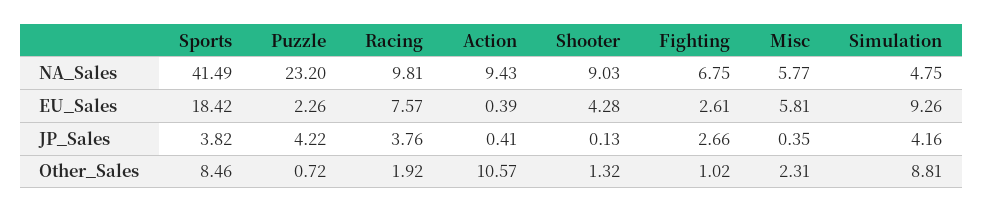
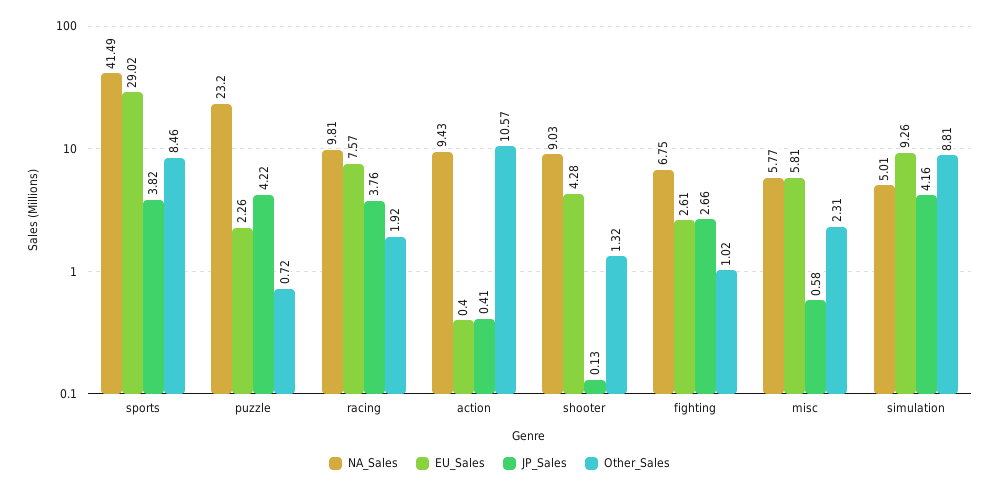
  {
    "NA_Sales": {
      "Sports": 41.49,
      "Puzzle": 23.2,
      "Racing": 9.81,
      "Action": 9.43,
      "Shooter": 9.03,
      "Fighting": 6.75,
      "Misc": 5.77,
-     "Simulation": 4.75
+     "Simulation": 5.01
    },
    "EU_Sales": {
-     "Sports": 18.42,
+     "Sports": 29.02,
      "Puzzle": 2.26,
      "Racing": 7.57,
-     "Action": 0.39,
+     "Action": 0.4,
      "Shooter": 4.28,
      "Fighting": 2.61,
      "Misc": 5.81,
      "Simulation": 9.26
    },
    "JP_Sales": {
      "Sports": 3.82,
      "Puzzle": 4.22,
      "Racing": 3.76,
      "Action": 0.41,
      "Shooter": 0.13,
      "Fighting": 2.66,
-     "Misc": 0.35,
+     "Misc": 0.58,
      "Simulation": 4.16
    },
    "Other_Sales": {
      "Sports": 8.46,
      "Puzzle": 0.72,
      "Racing": 1.92,
      "Action": 10.57,
      "Shooter": 1.32,
      "Fighting": 1.02,
      "Misc": 2.31,
      "Simulation": 8.81
    }
  }

